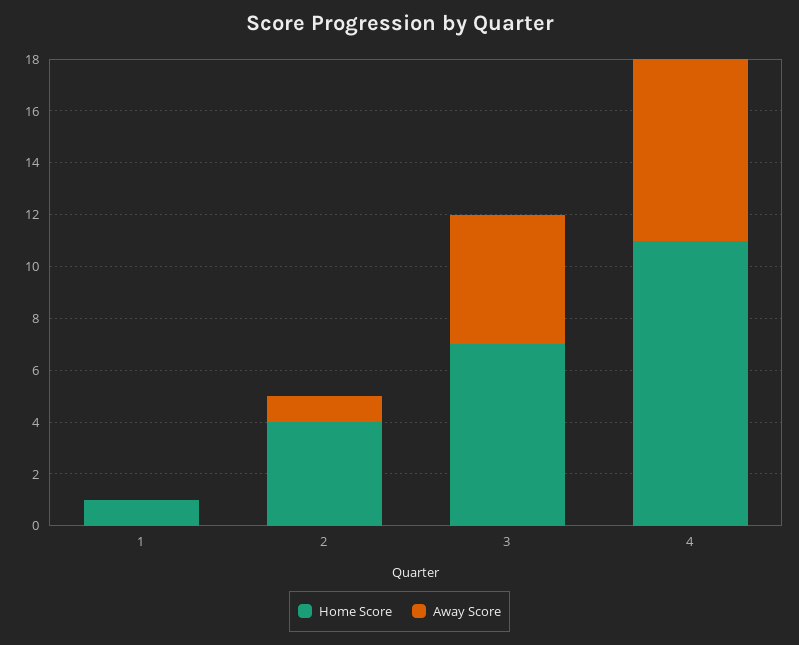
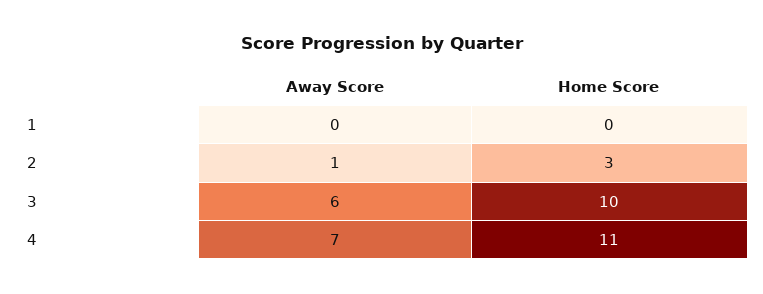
  {
    "Home Score": {
-     "1": 1,
+     "1": 0,
-     "2": 4,
+     "2": 3,
-     "3": 7,
+     "3": 10,
      "4": 11
    },
    "Away Score": {
      "1": 0,
      "2": 1,
-     "3": 5,
+     "3": 6,
      "4": 7
    }
  }

